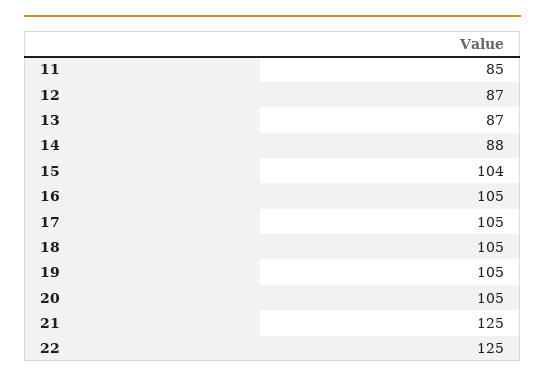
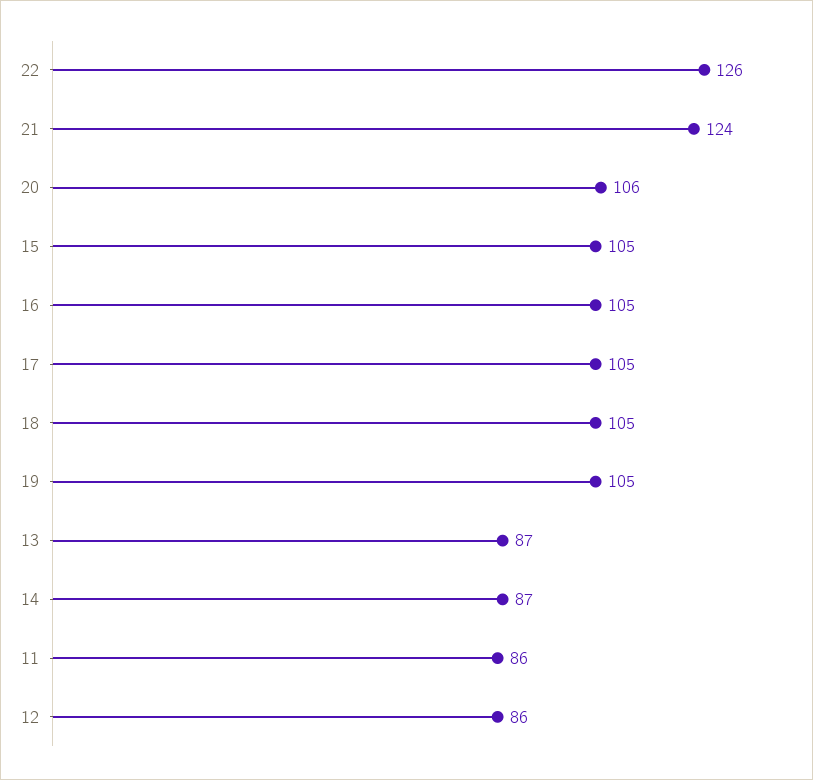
  {
-   "11": 85,
+   "11": 86,
-   "12": 87,
+   "12": 86,
    "13": 87,
-   "14": 88,
+   "14": 87,
-   "15": 104,
+   "15": 105,
    "16": 105,
    "17": 105,
    "18": 105,
    "19": 105,
-   "20": 105,
+   "20": 106,
-   "21": 125,
+   "21": 124,
-   "22": 125
+   "22": 126
  }

